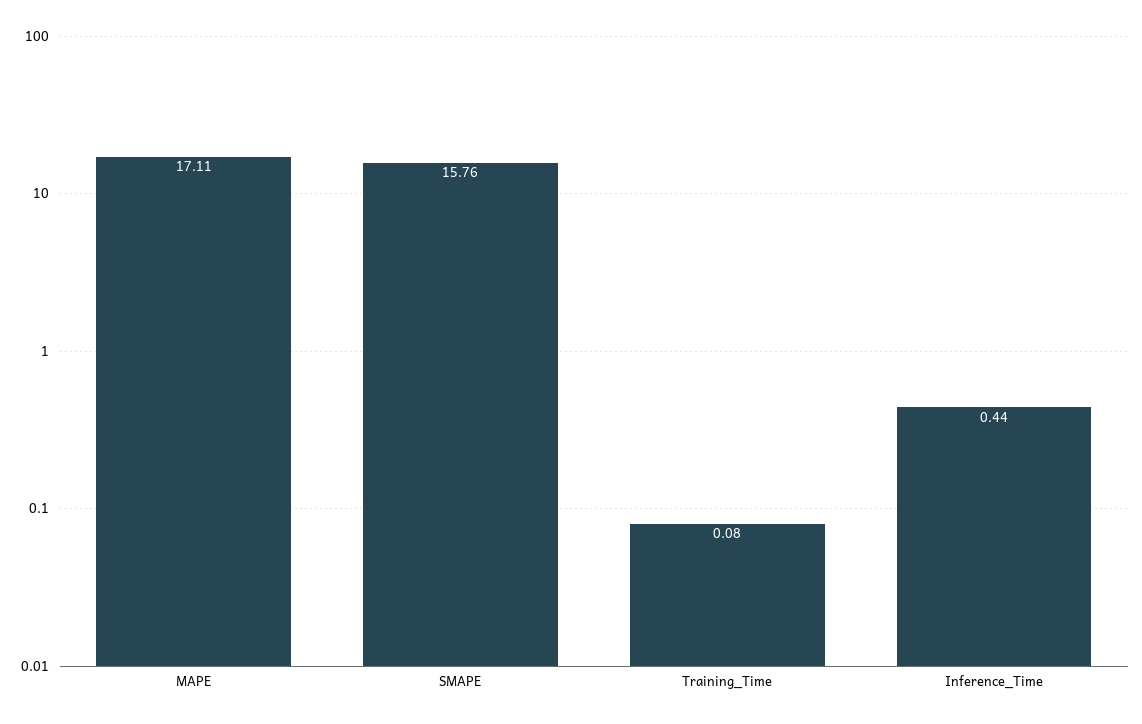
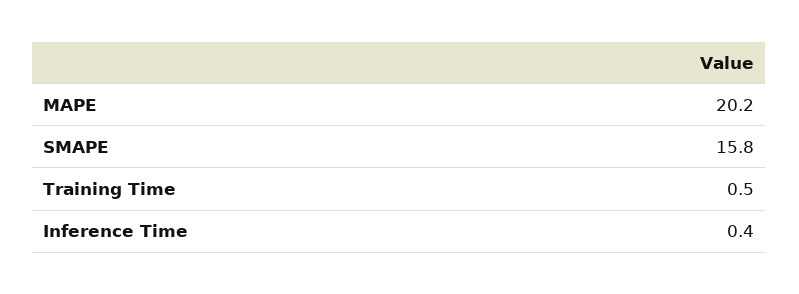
  {
-   "MAPE": 17.11,
+   "MAPE": 20.2,
    "SMAPE": 15.76,
-   "Training_Time": 0.08,
+   "Training_Time": 0.5,
    "Inference_Time": 0.44
  }

